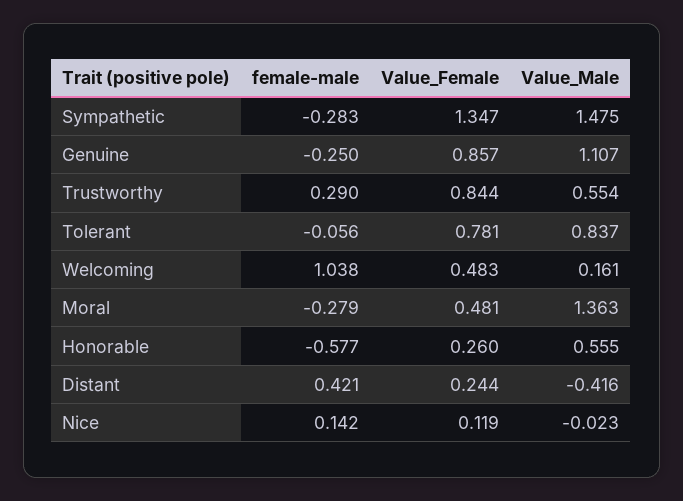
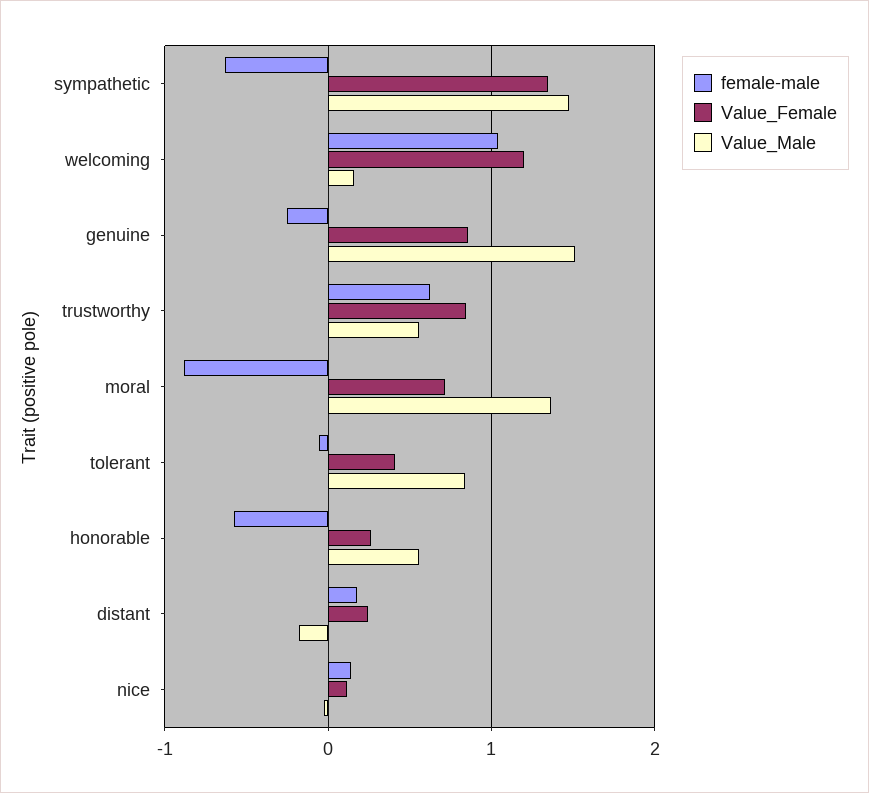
  {
    "female-male": {
-     "Sympathetic": -0.283,
+     "Sympathetic": -0.6,
      "Genuine": -0.25,
-     "Trustworthy": 0.29,
+     "Trustworthy": 0.6,
      "Tolerant": -0.056,
      "Welcoming": 1.038,
-     "Moral": -0.279,
+     "Moral": -0.9,
      "Honorable": -0.577,
-     "Distant": 0.421,
+     "Distant": 0.2,
      "Nice": 0.142
    },
    "Value_Female": {
      "Sympathetic": 1.347,
      "Genuine": 0.857,
      "Trustworthy": 0.844,
-     "Tolerant": 0.781,
+     "Tolerant": 0.4,
-     "Welcoming": 0.483,
+     "Welcoming": 1.2,
-     "Moral": 0.481,
+     "Moral": 0.7,
      "Honorable": 0.26,
      "Distant": 0.244,
      "Nice": 0.119
    },
    "Value_Male": {
      "Sympathetic": 1.475,
-     "Genuine": 1.107,
+     "Genuine": 1.5,
      "Trustworthy": 0.554,
      "Tolerant": 0.837,
      "Welcoming": 0.161,
      "Moral": 1.363,
      "Honorable": 0.555,
-     "Distant": -0.416,
+     "Distant": -0.2,
      "Nice": -0.023
    }
  }

